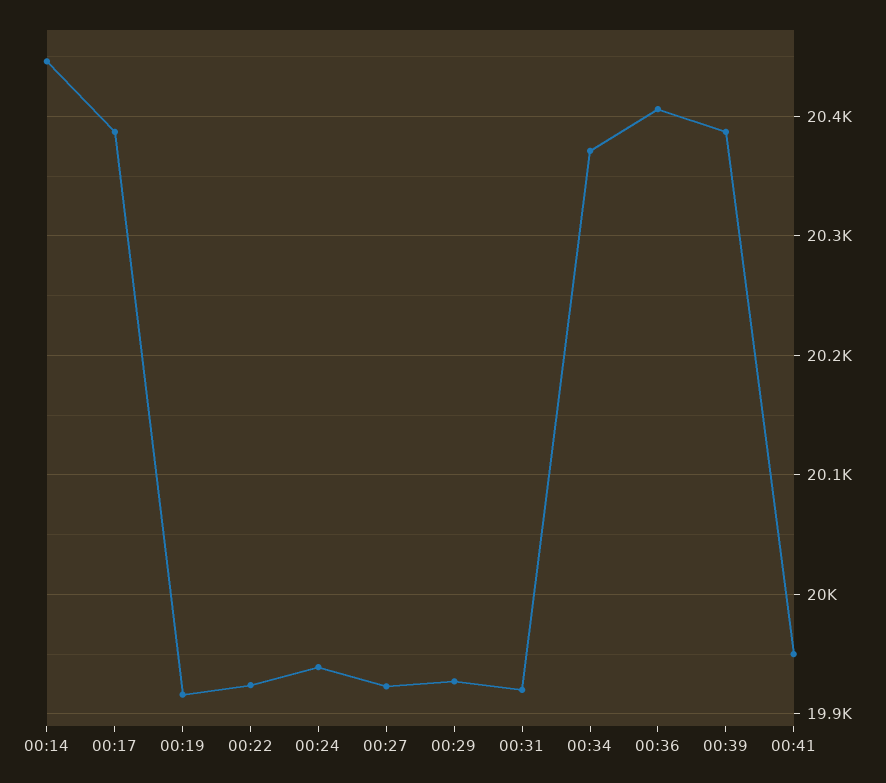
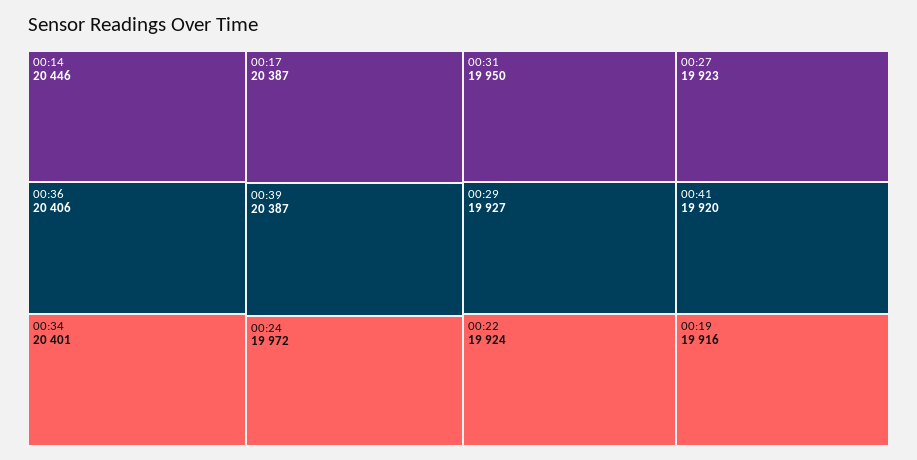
  {
    "00:14": 20446,
    "00:17": 20387,
    "00:19": 19916,
    "00:22": 19924,
-   "00:24": 19940,
+   "00:24": 19972,
    "00:27": 19923,
    "00:29": 19927,
-   "00:31": 19920,
+   "00:31": 19950,
-   "00:34": 20370,
+   "00:34": 20401,
    "00:36": 20406,
    "00:39": 20387,
-   "00:41": 19950
+   "00:41": 19920
  }

